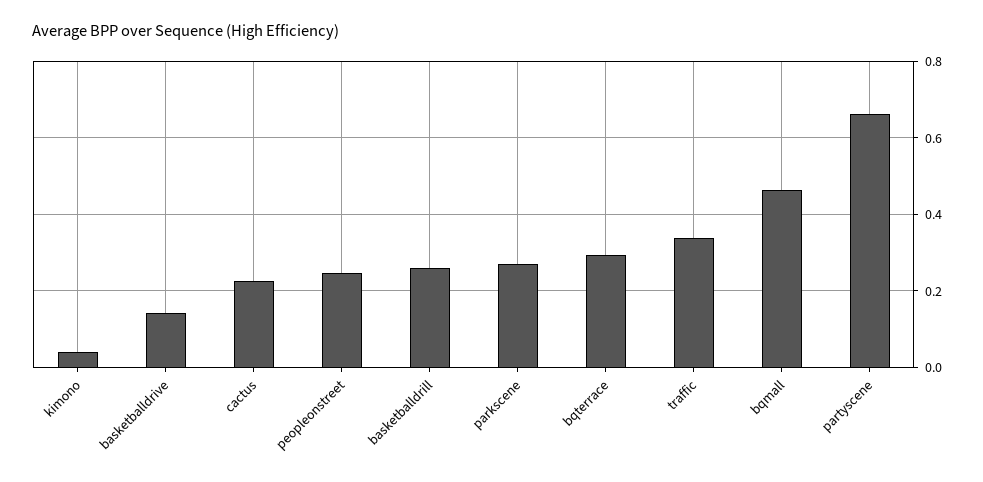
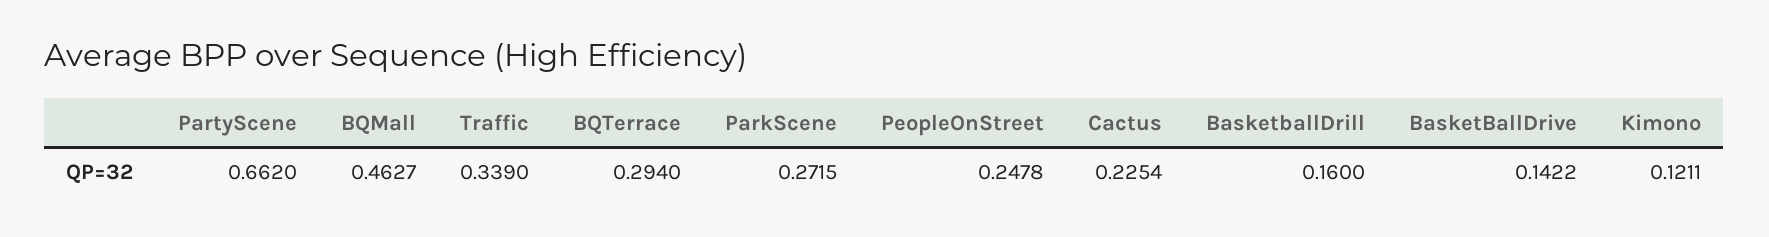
  {
-   "kimono": 0.04,
+   "kimono": 0.1211,
    "basketballdrive": 0.1422,
    "cactus": 0.2254,
    "peopleonstreet": 0.2478,
-   "basketballdrill": 0.26,
+   "basketballdrill": 0.16,
    "parkscene": 0.2715,
    "bqterrace": 0.294,
    "traffic": 0.339,
    "bqmall": 0.4627,
    "partyscene": 0.662
  }

